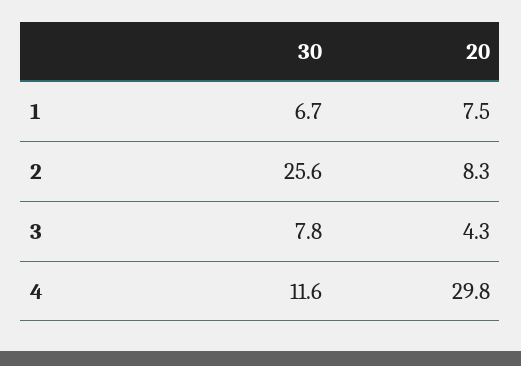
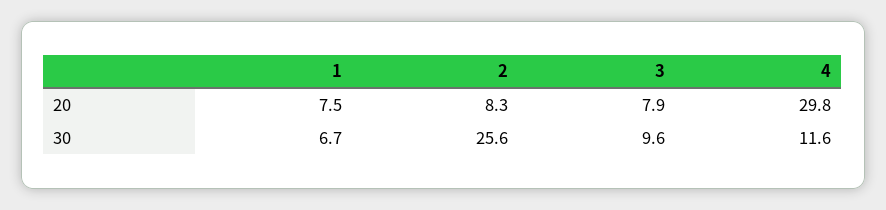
  {
    "30": {
      "1": 6.7,
      "2": 25.6,
-     "3": 7.8,
+     "3": 9.6,
      "4": 11.6
    },
    "20": {
      "1": 7.5,
      "2": 8.3,
-     "3": 4.3,
+     "3": 7.9,
      "4": 29.8
    }
  }

